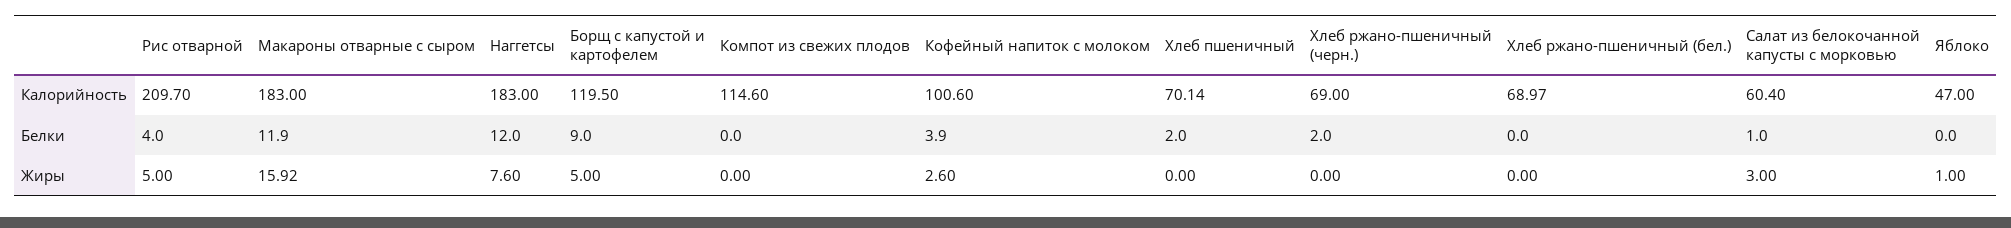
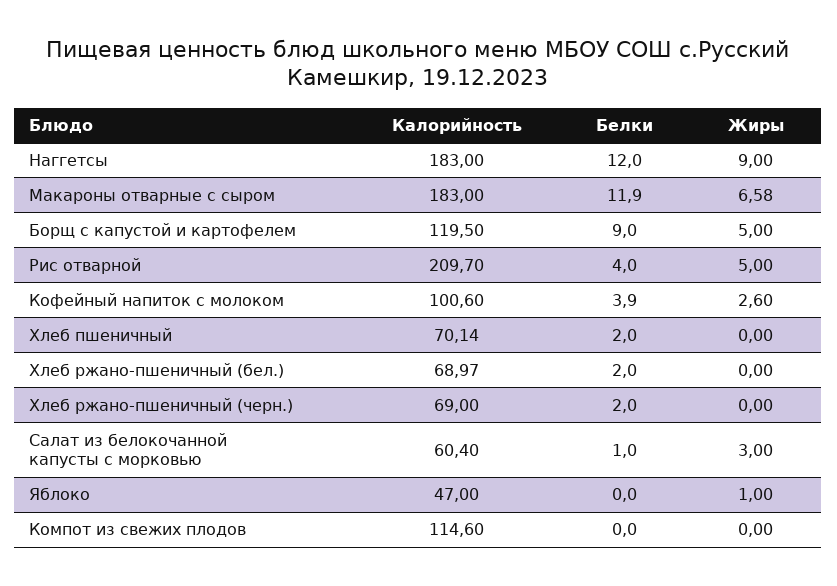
  {
    "Рис отварной": {
      "Калорийность": 209.7,
      "Белки": 4,
      "Жиры": 5
    },
    "Макароны отварные с сыром": {
      "Калорийность": 183,
      "Белки": 11.9,
-     "Жиры": 15.92
+     "Жиры": 6.58
    },
    "Наггетсы": {
      "Калорийность": 183,
      "Белки": 12,
-     "Жиры": 7.6
+     "Жиры": 9
    },
    "Борщ с капустой и картофелем": {
      "Калорийность": 119.5,
      "Белки": 9,
      "Жиры": 5
    },
    "Компот из свежих плодов": {
      "Калорийность": 114.6,
      "Белки": 0,
      "Жиры": 0
    },
    "Кофейный напиток с молоком": {
      "Калорийность": 100.6,
      "Белки": 3.9,
      "Жиры": 2.6
    },
    "Хлеб пшеничный": {
      "Калорийность": 70.14,
      "Белки": 2,
      "Жиры": 0
    },
    "Хлеб ржано-пшеничный (черн.)": {
      "Калорийность": 69,
      "Белки": 2,
      "Жиры": 0
    },
    "Хлеб ржано-пшеничный (бел.)": {
      "Калорийность": 68.97,
-     "Белки": 0,
+     "Белки": 2,
      "Жиры": 0
    },
    "Салат из белокочанной капусты с морковью": {
      "Калорийность": 60.4,
      "Белки": 1,
      "Жиры": 3
    },
    "Яблоко": {
      "Калорийность": 47,
      "Белки": 0,
      "Жиры": 1
    }
  }

